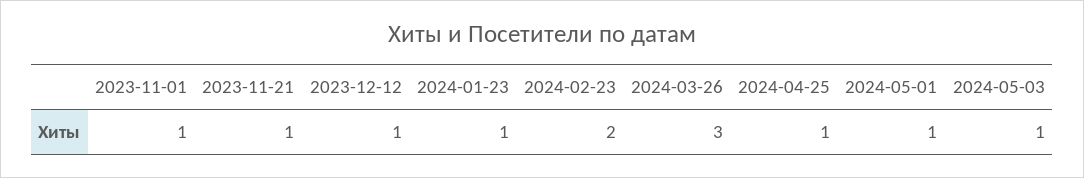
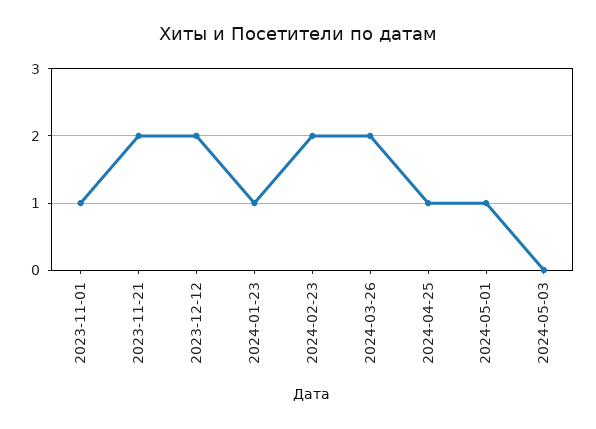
  {
    "2023-11-01": 1,
-   "2023-11-21": 1,
+   "2023-11-21": 2,
-   "2023-12-12": 1,
+   "2023-12-12": 2,
    "2024-01-23": 1,
    "2024-02-23": 2,
-   "2024-03-26": 3,
+   "2024-03-26": 2,
    "2024-04-25": 1,
    "2024-05-01": 1,
-   "2024-05-03": 1
+   "2024-05-03": 0
  }

